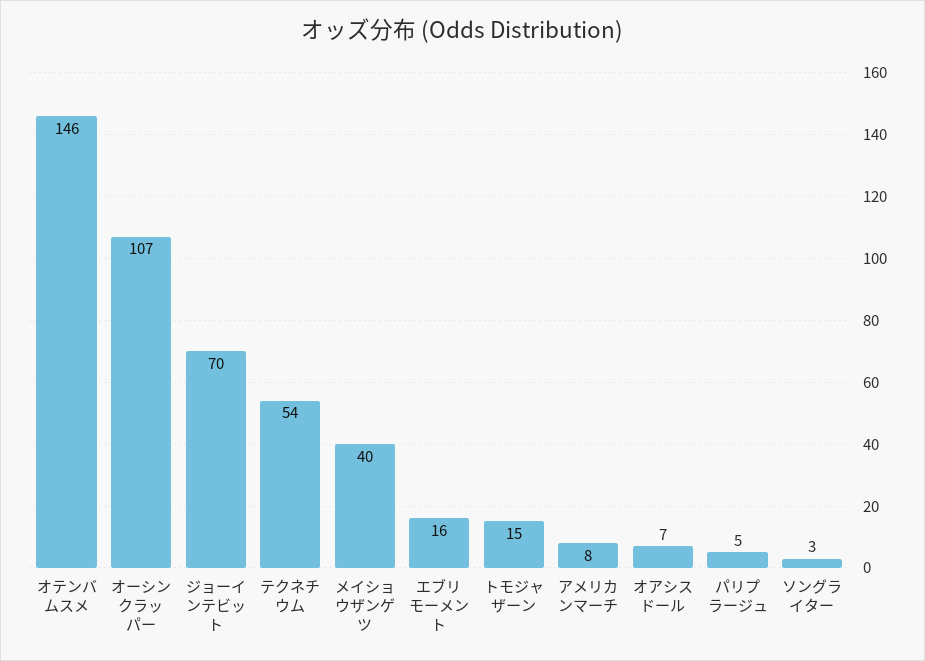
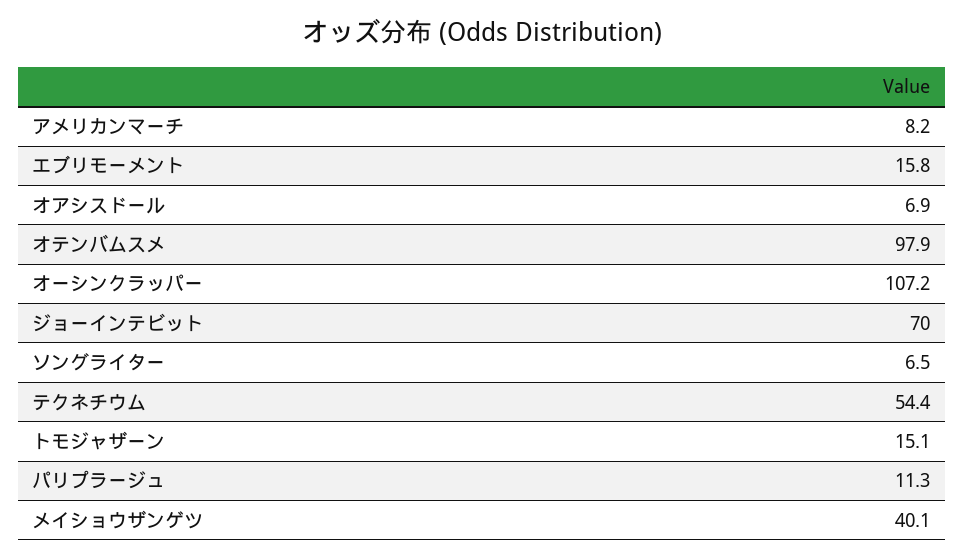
  {
-   "オテンバムスメ": 146,
+   "オテンバムスメ": 97.9,
    "オーシンクラッパー": 107.2,
    "ジョーインテビット": 70,
    "テクネチウム": 54.4,
    "メイショウザンゲツ": 40.1,
    "エブリモーメント": 15.8,
    "トモジャザーン": 15.1,
    "アメリカンマーチ": 8.2,
    "オアシスドール": 6.9,
-   "パリプラージュ": 5,
+   "パリプラージュ": 11.3,
-   "ソングライター": 3
+   "ソングライター": 6.5
  }

